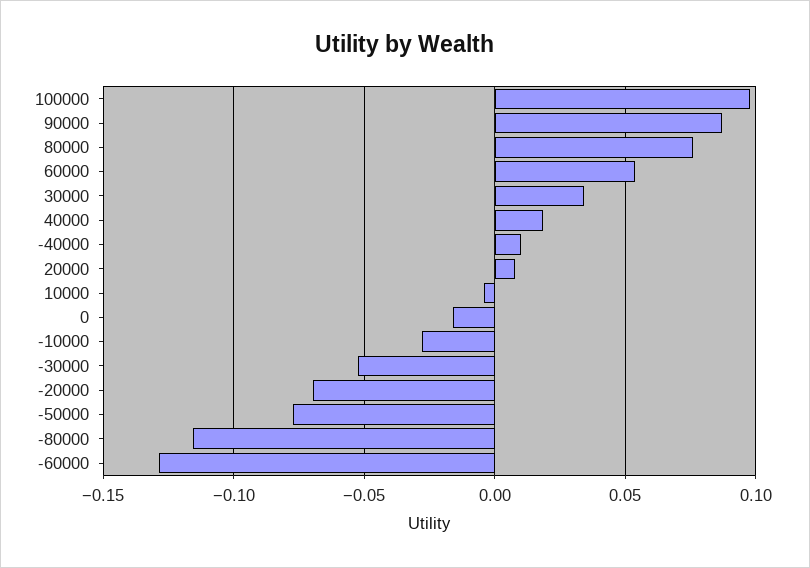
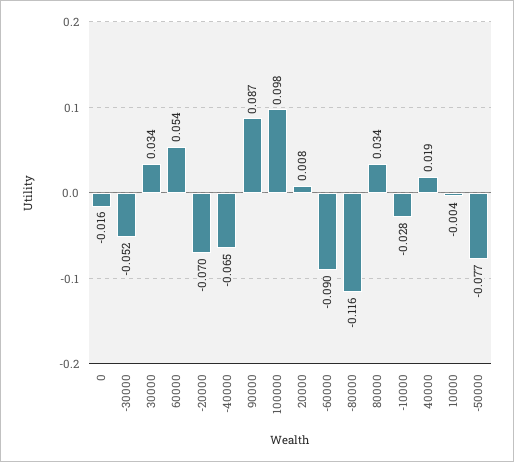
  {
    "100000": 0.098,
    "90000": 0.087,
-   "80000": 0.075,
+   "80000": 0.034,
    "60000": 0.054,
    "30000": 0.034,
    "40000": 0.019,
-   "-40000": 0.01,
+   "-40000": -0.065,
    "20000": 0.008,
    "10000": -0.004,
    "0": -0.016,
    "-10000": -0.028,
    "-30000": -0.052,
    "-20000": -0.07,
    "-50000": -0.077,
    "-80000": -0.116,
-   "-60000": -0.13
+   "-60000": -0.09
  }

